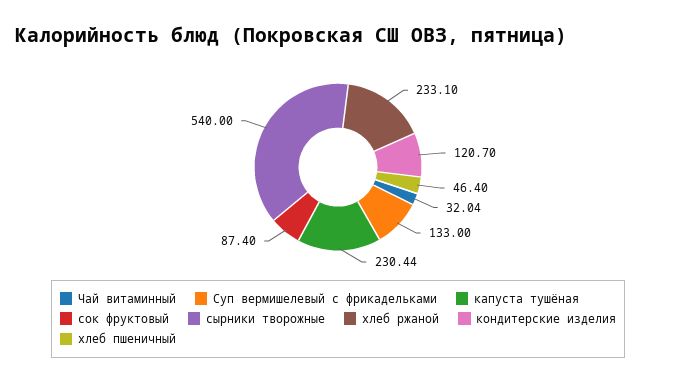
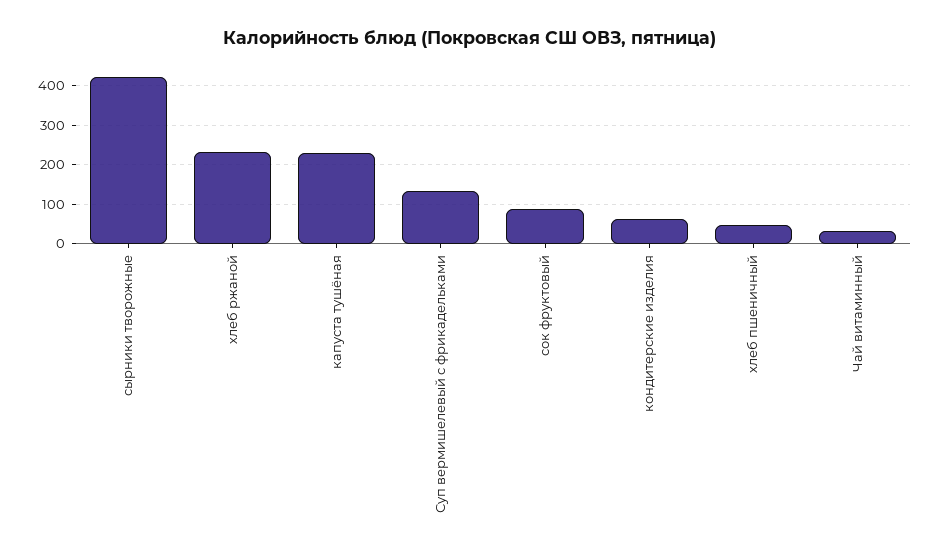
  {
    "Чай витаминный": 32.04,
    "Суп вермишелевый с фрикадельками": 133,
    "капуста тушёная": 230.44,
    "сок фруктовый": 87.4,
-   "сырники творожные": 540,
+   "сырники творожные": 420,
    "хлеб ржаной": 233.1,
-   "кондитерские изделия": 120.7,
+   "кондитерские изделия": 60,
    "хлеб пшеничный": 46.4
  }

